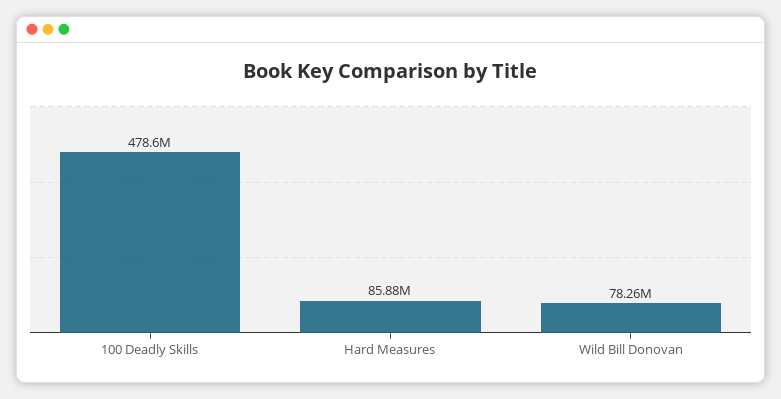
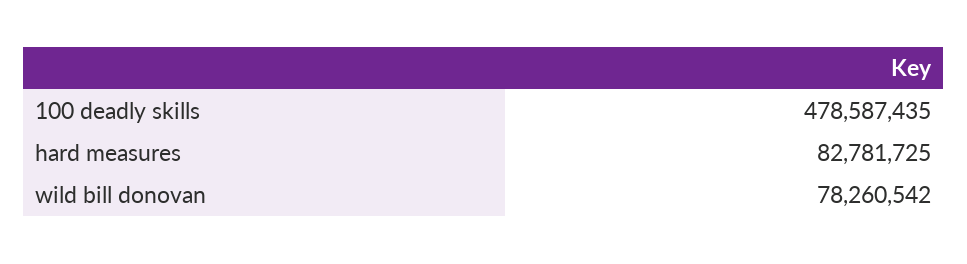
  {
    "100 Deadly Skills": 478587435,
-   "Hard Measures": 85880000,
+   "Hard Measures": 82781725,
    "Wild Bill Donovan": 78260542
  }

